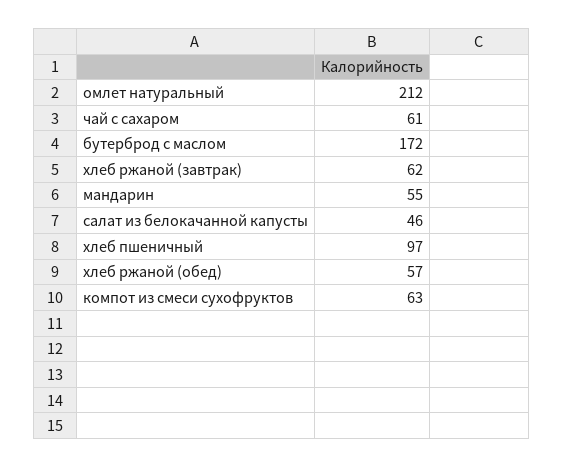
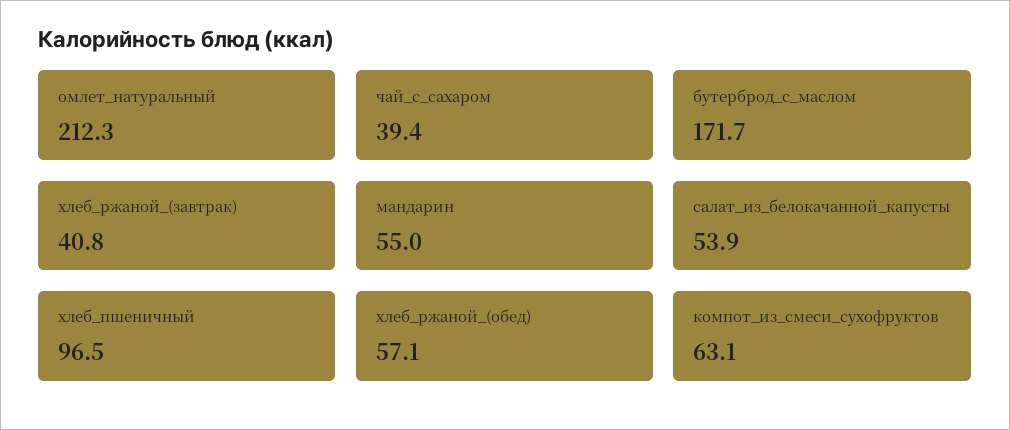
  {
    "омлет натуральный": 212.3,
-   "чай с сахаром": 61,
+   "чай с сахаром": 39.4,
    "бутерброд с маслом": 171.7,
-   "хлеб ржаной (завтрак)": 62,
+   "хлеб ржаной (завтрак)": 40.8,
    "мандарин": 55,
-   "салат из белокачанной капусты": 46,
+   "салат из белокачанной капусты": 53.9,
    "хлеб пшеничный": 96.5,
    "хлеб ржаной (обед)": 57.1,
    "компот из смеси сухофруктов": 63.1
  }

